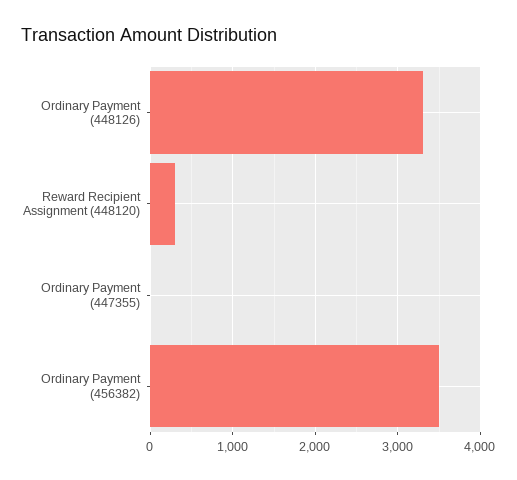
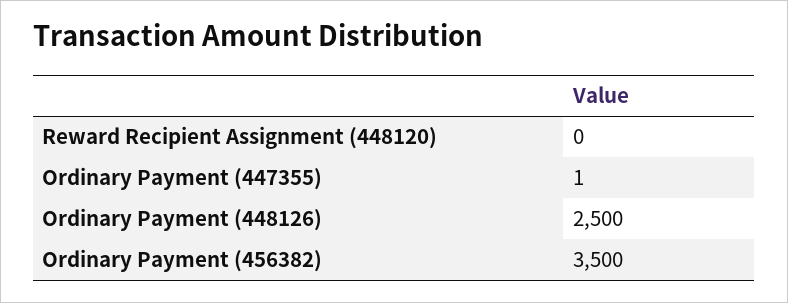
  {
-   "Ordinary Payment (448126)": 3300,
+   "Ordinary Payment (448126)": 2500,
-   "Reward Recipient Assignment (448120)": 300,
+   "Reward Recipient Assignment (448120)": 0,
    "Ordinary Payment (447355)": 1,
    "Ordinary Payment (456382)": 3500
  }

